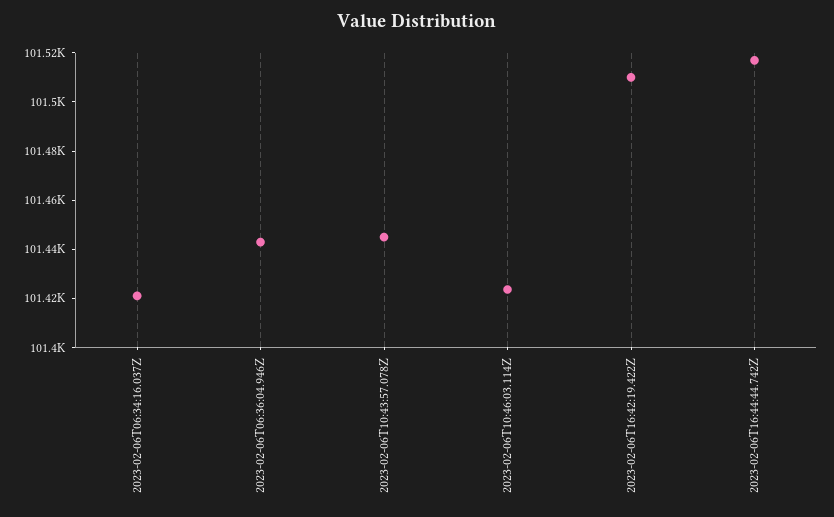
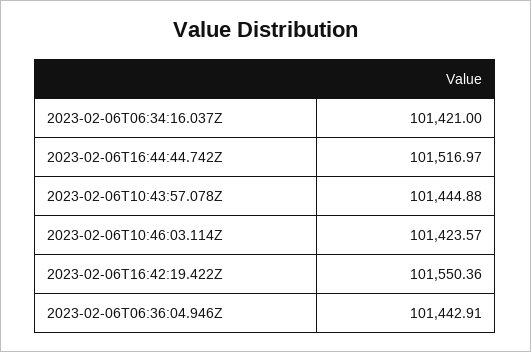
  {
    "2023-02-06T06:34:16.037Z": 101421,
    "2023-02-06T06:36:04.946Z": 101442.91,
    "2023-02-06T10:43:57.078Z": 101444.88,
    "2023-02-06T10:46:03.114Z": 101423.57,
-   "2023-02-06T16:42:19.422Z": 101510,
+   "2023-02-06T16:42:19.422Z": 101550.36,
    "2023-02-06T16:44:44.742Z": 101516.97
  }

